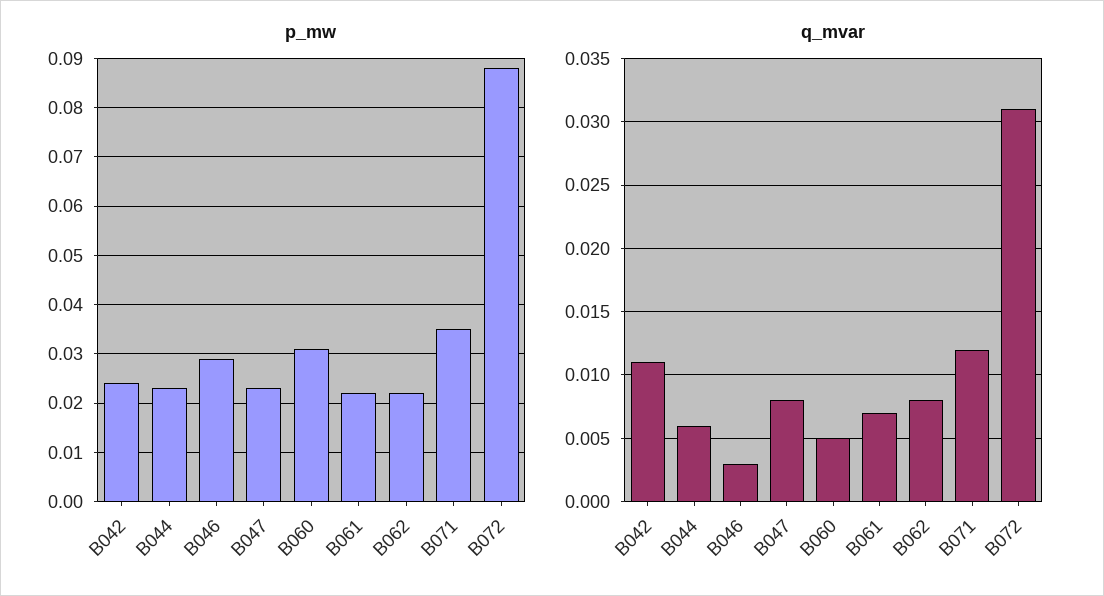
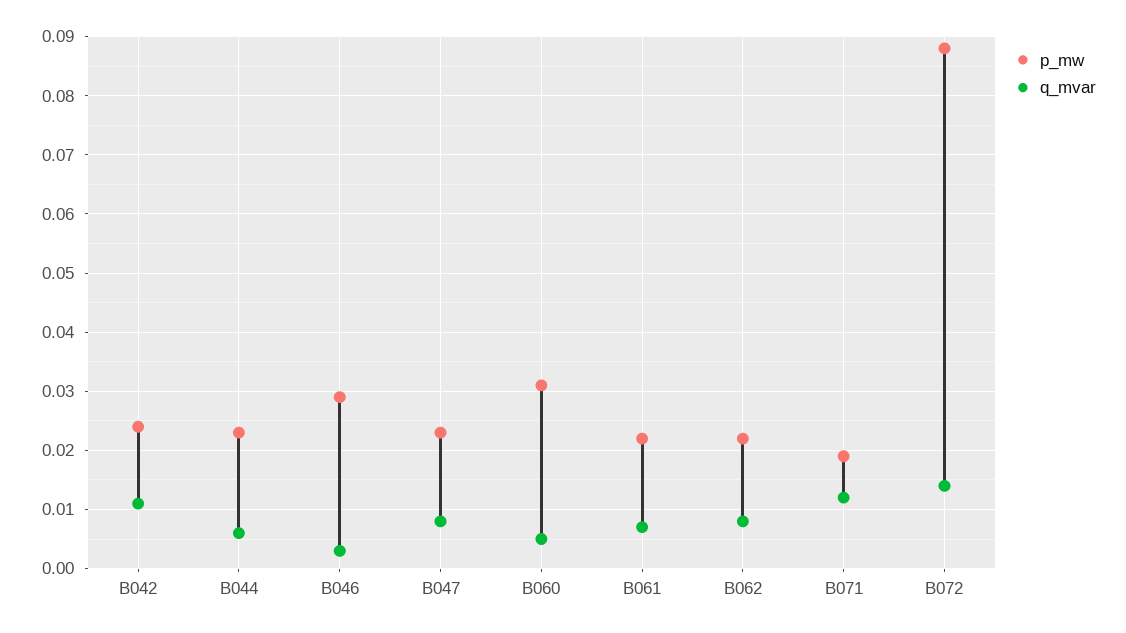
  {
    "p_mw": {
      "B042": 0.025,
      "B044": 0.025,
      "B046": 0.03,
      "B047": 0.025,
      "B060": 0.03,
      "B061": 0.02,
      "B062": 0.02,
-     "B071": 0.035,
+     "B071": 0.02,
      "B072": 0.09
    },
    "q_mvar": {
      "B042": 0.011,
      "B044": 0.006,
      "B046": 0.003,
      "B047": 0.008,
      "B060": 0.005,
      "B061": 0.007,
      "B062": 0.008,
      "B071": 0.012,
-     "B072": 0.031
+     "B072": 0.015
    }
  }

